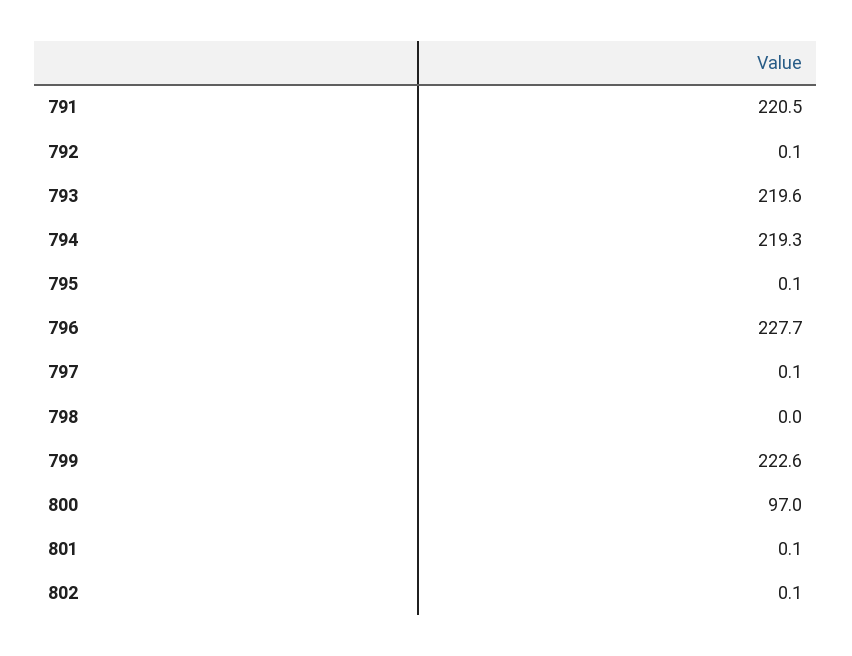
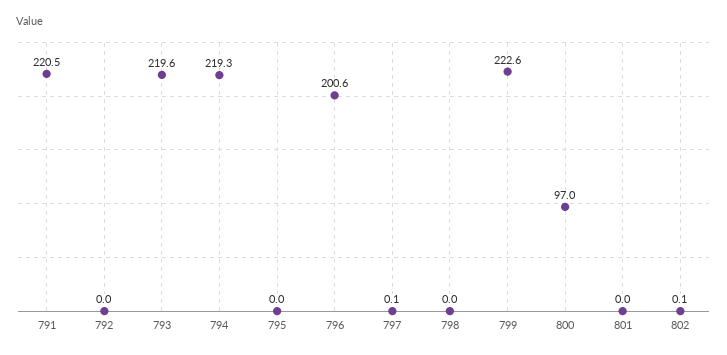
  {
    "791": 220.5,
-   "792": 0.1,
+   "792": 0,
    "793": 219.6,
    "794": 219.3,
-   "795": 0.1,
+   "795": 0,
-   "796": 227.7,
+   "796": 200.6,
    "797": 0.1,
    "798": 0,
    "799": 222.6,
    "800": 97,
-   "801": 0.1,
+   "801": 0,
    "802": 0.1
  }

